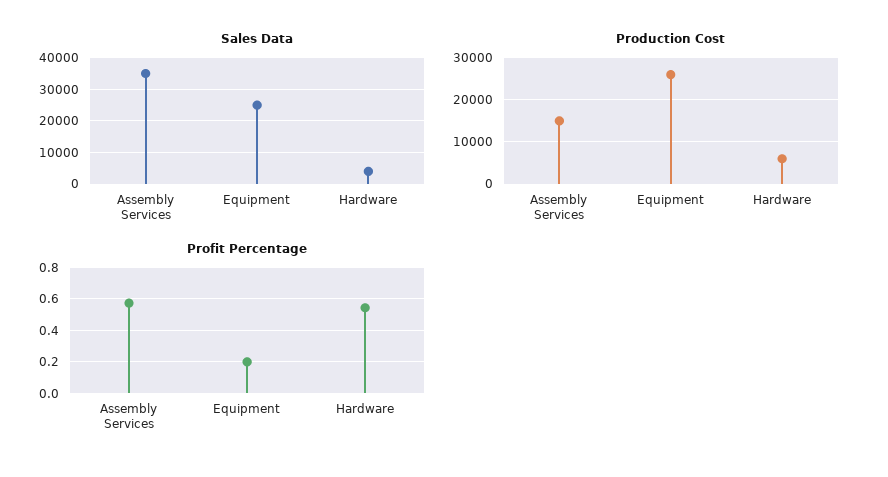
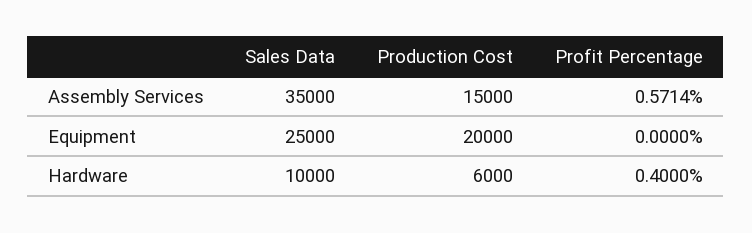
  {
    "Sales Data": {
      "Assembly Services": 35000,
      "Equipment": 25000,
-     "Hardware": 4000
+     "Hardware": 10000
    },
    "Production Cost": {
      "Assembly Services": 15000,
-     "Equipment": 26000,
+     "Equipment": 20000,
      "Hardware": 6000
    },
    "Profit Percentage": {
      "Assembly Services": 0.5714,
-     "Equipment": 0.2,
+     "Equipment": 0,
-     "Hardware": 0.55
+     "Hardware": 0.4
    }
  }

